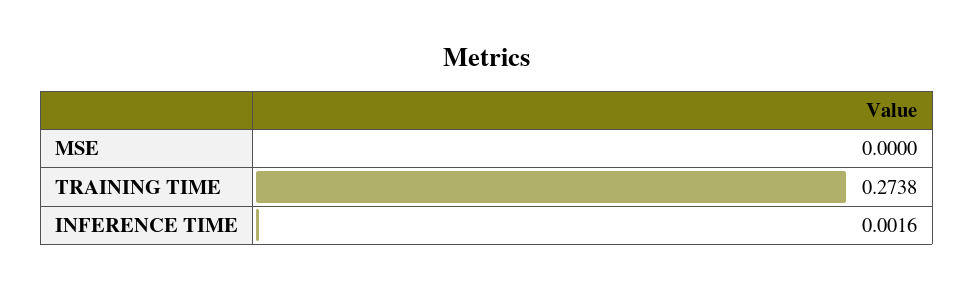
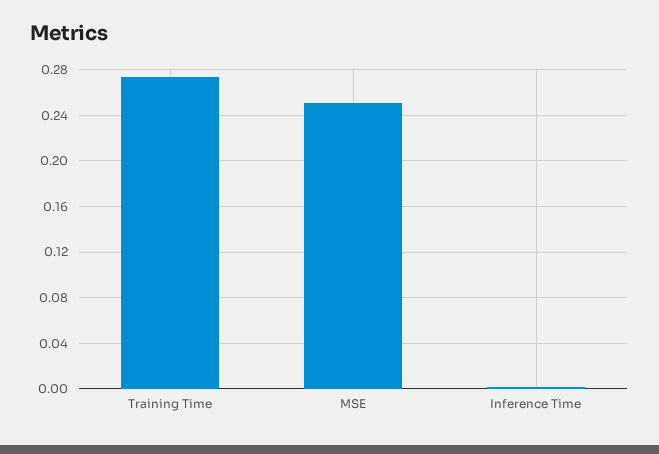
  {
-   "MSE": 0,
+   "MSE": 0.25,
    "TRAINING TIME": 0.2738,
    "INFERENCE TIME": 0.0016
  }

